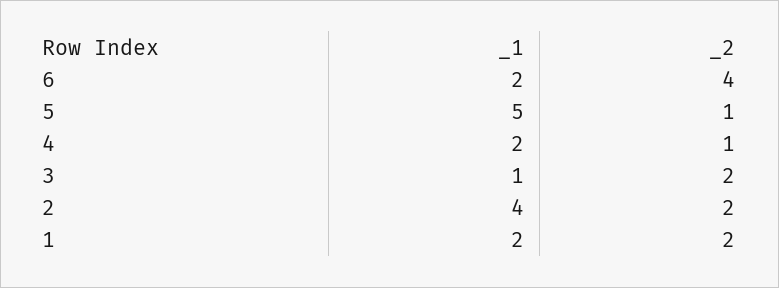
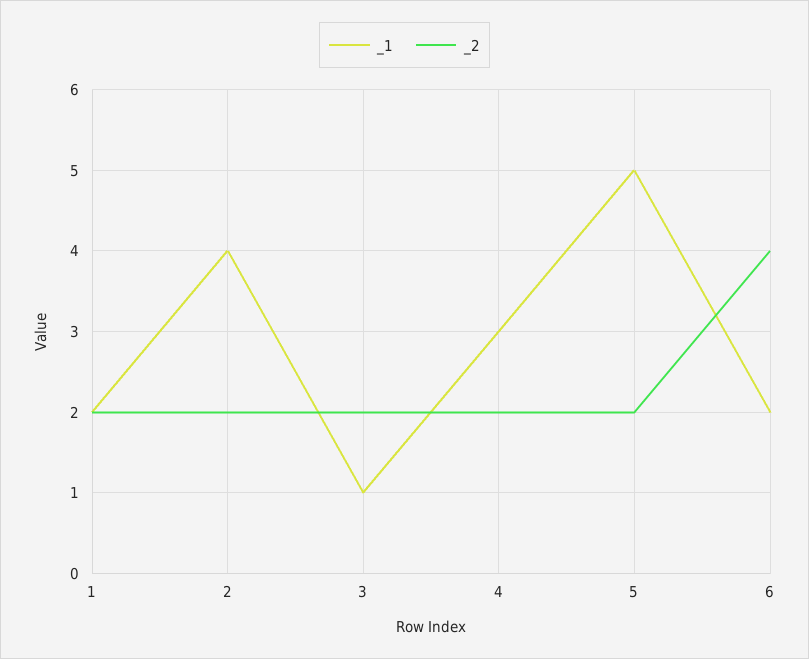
  {
    "_1": {
      "6": 2,
      "5": 5,
-     "4": 2,
+     "4": 3,
      "3": 1,
      "2": 4,
      "1": 2
    },
    "_2": {
      "6": 4,
-     "5": 1,
+     "5": 2,
-     "4": 1,
+     "4": 2,
      "3": 2,
      "2": 2,
      "1": 2
    }
  }

